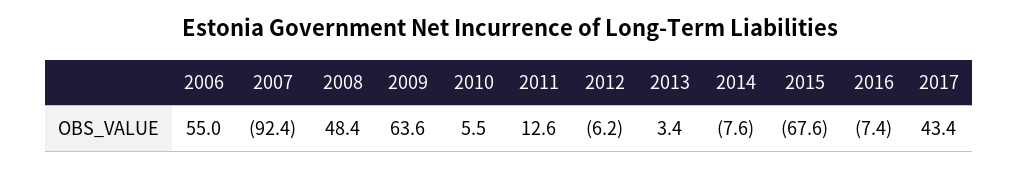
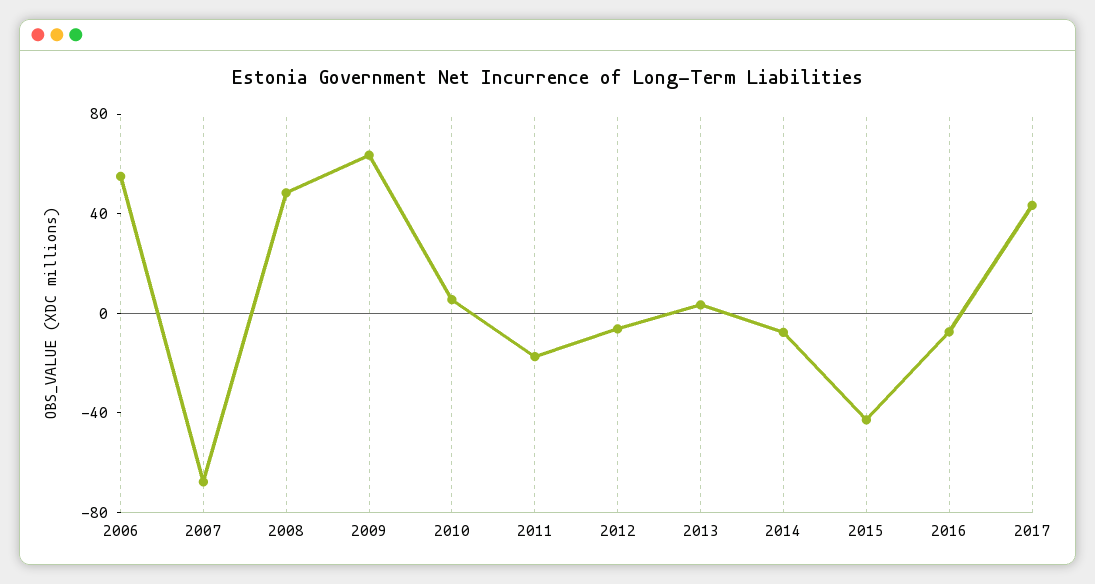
  {
    "2006": 55,
-   "2007": -92.4,
+   "2007": -70,
    "2008": 48.4,
    "2009": 63.6,
    "2010": 5.5,
-   "2011": 12.6,
+   "2011": -20,
    "2012": -6.2,
    "2013": 3.4,
    "2014": -7.6,
-   "2015": -67.6,
+   "2015": -40,
    "2016": -7.4,
    "2017": 43.4
  }

